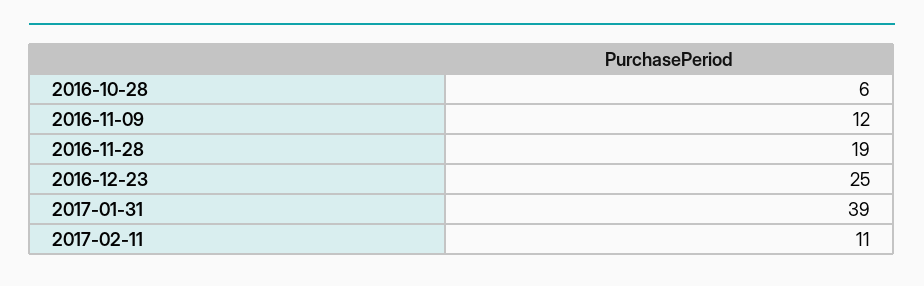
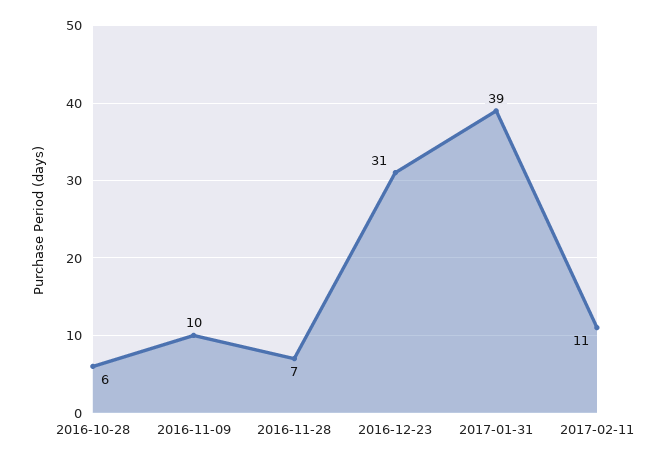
  {
    "2016-10-28": 6,
-   "2016-11-09": 12,
+   "2016-11-09": 10,
-   "2016-11-28": 19,
+   "2016-11-28": 7,
-   "2016-12-23": 25,
+   "2016-12-23": 31,
    "2017-01-31": 39,
    "2017-02-11": 11
  }

